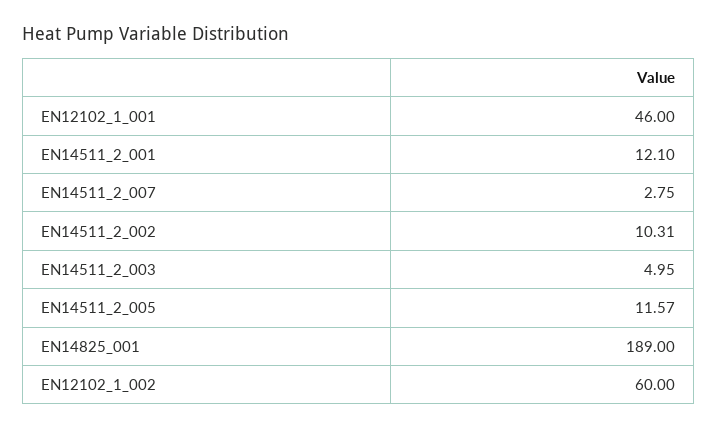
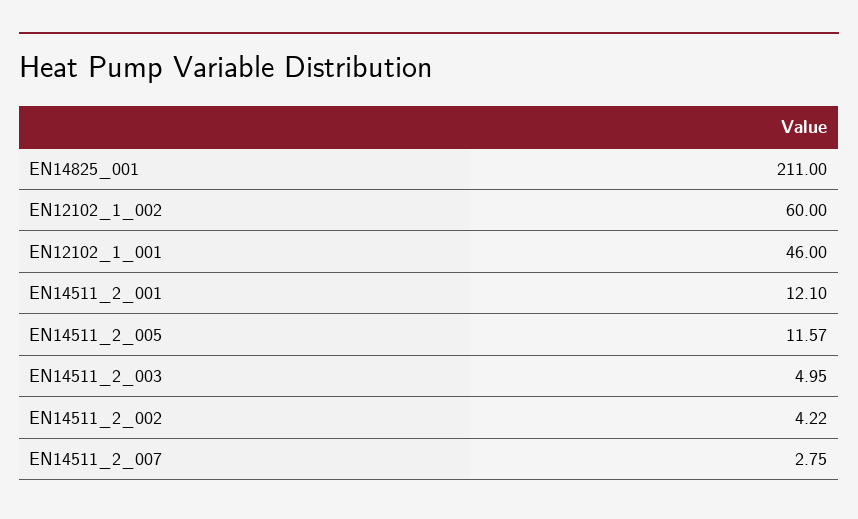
  {
    "EN12102_1_001": 46,
    "EN14511_2_001": 12.1,
    "EN14511_2_007": 2.75,
-   "EN14511_2_002": 10.31,
+   "EN14511_2_002": 4.22,
    "EN14511_2_003": 4.95,
    "EN14511_2_005": 11.57,
-   "EN14825_001": 189,
+   "EN14825_001": 211,
    "EN12102_1_002": 60
  }

